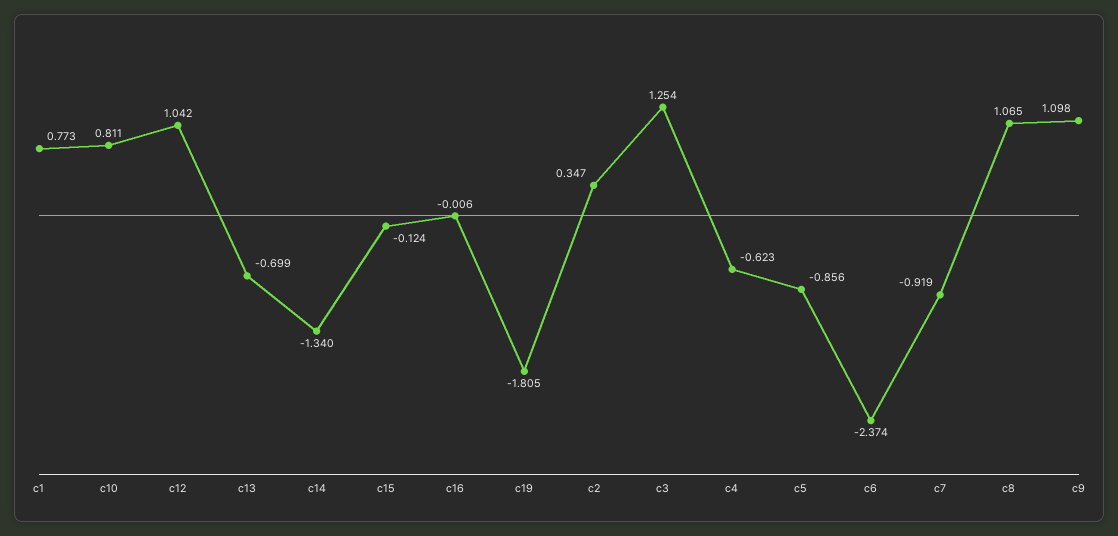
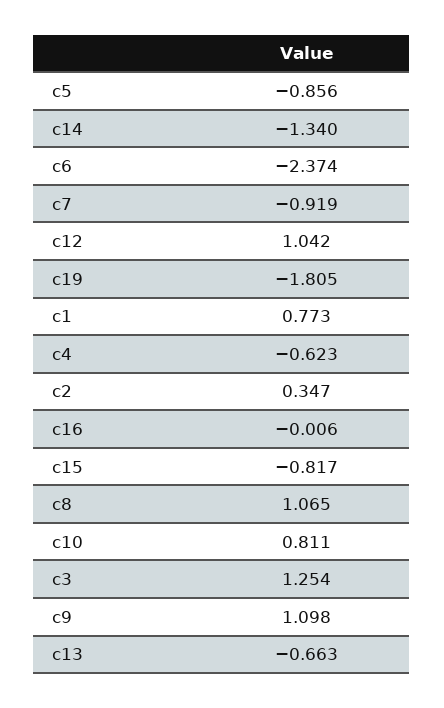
  {
    "c1": 0.773,
    "c10": 0.811,
    "c12": 1.042,
-   "c13": -0.699,
+   "c13": -0.663,
    "c14": -1.34,
-   "c15": -0.124,
+   "c15": -0.817,
    "c16": -0.006,
    "c19": -1.805,
    "c2": 0.347,
    "c3": 1.254,
    "c4": -0.623,
    "c5": -0.856,
    "c6": -2.374,
    "c7": -0.919,
    "c8": 1.065,
    "c9": 1.098
  }

